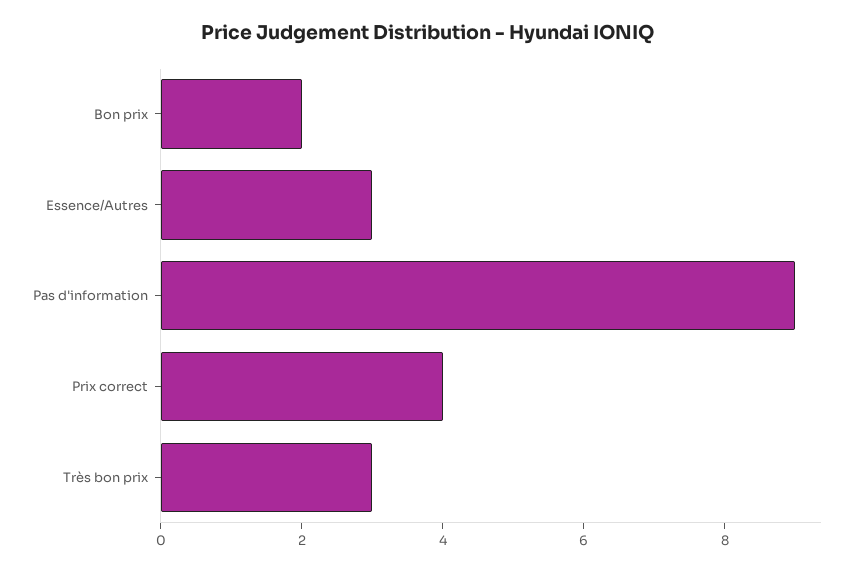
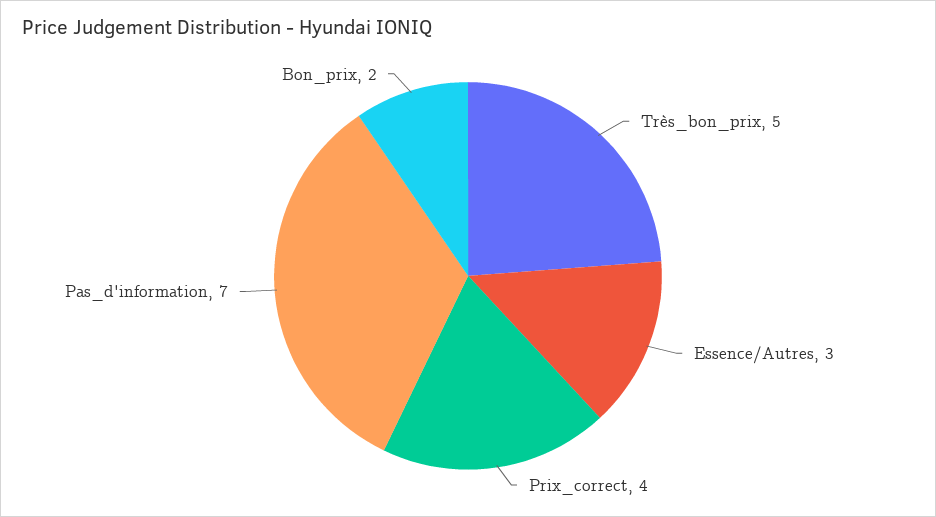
  {
    "Bon prix": 2,
    "Essence/Autres": 3,
-   "Pas d'information": 9,
+   "Pas d'information": 7,
    "Prix correct": 4,
-   "Très bon prix": 3
+   "Très bon prix": 5
  }

